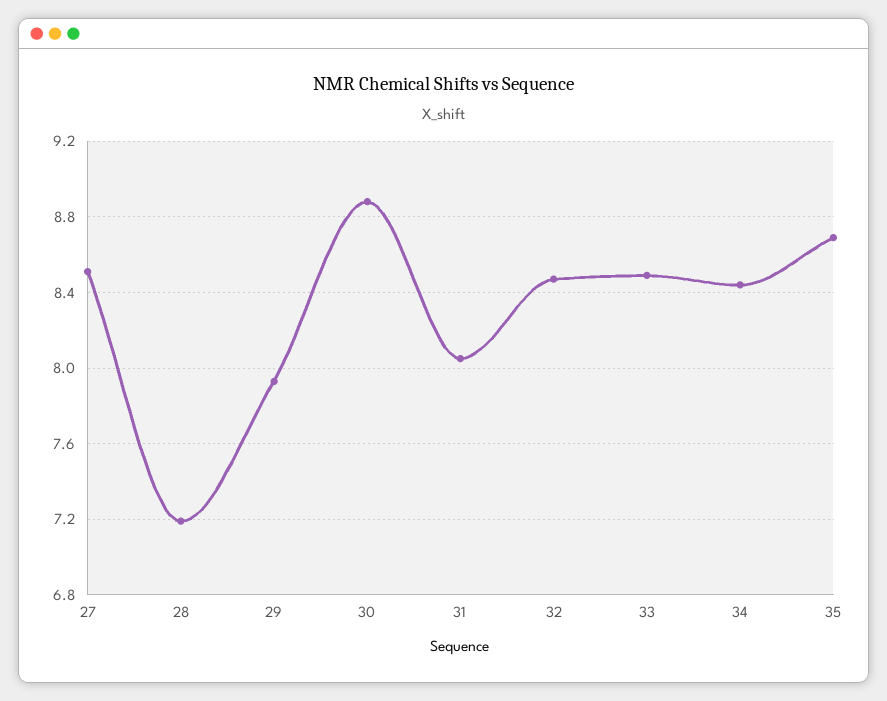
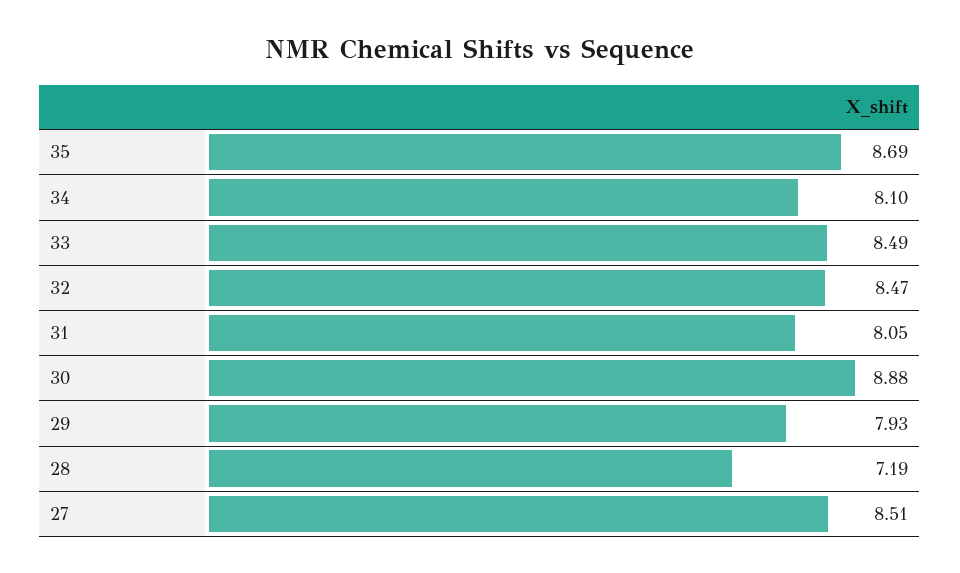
  {
    "27": 8.51,
    "28": 7.19,
    "29": 7.93,
    "30": 8.88,
    "31": 8.05,
    "32": 8.47,
    "33": 8.49,
-   "34": 8.45,
+   "34": 8.1,
    "35": 8.69
  }

